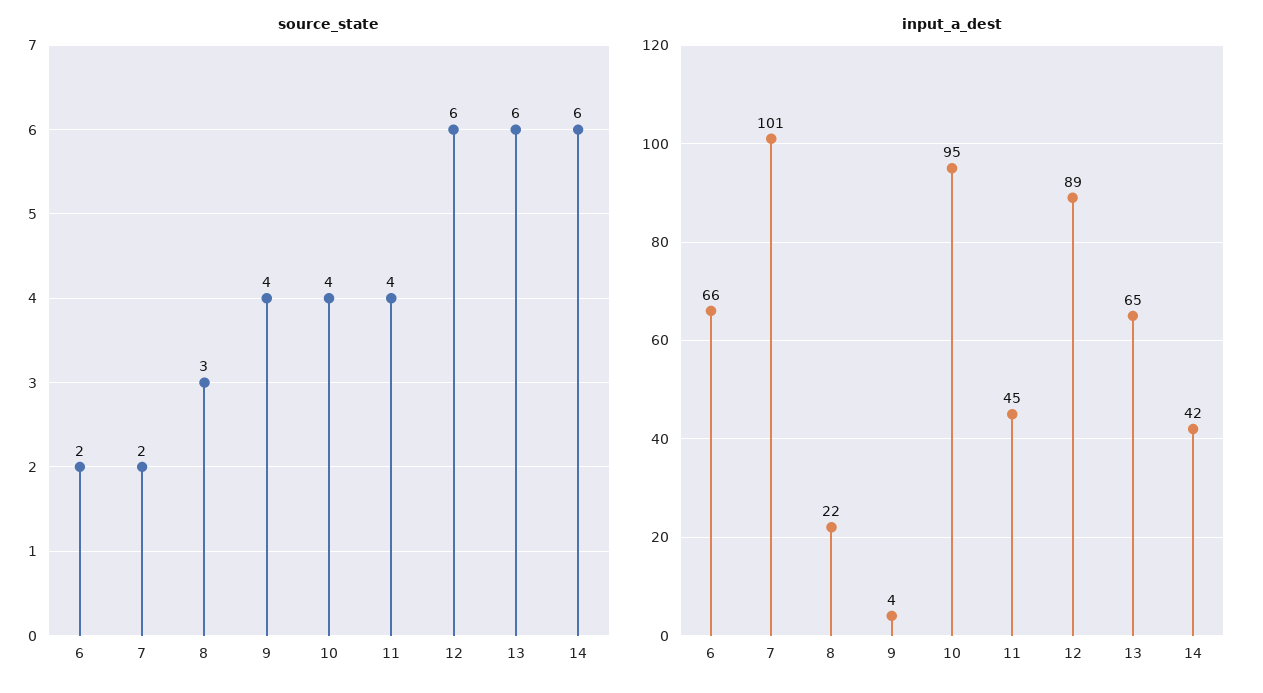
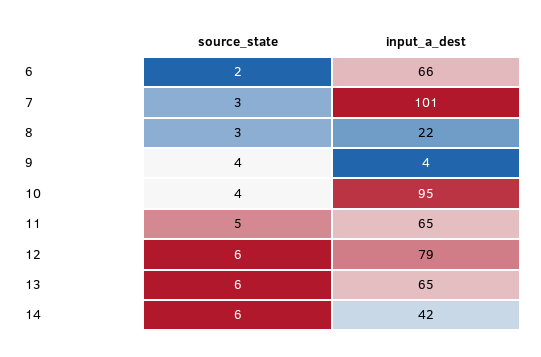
  {
    "source_state": {
      "6": 2,
-     "7": 2,
+     "7": 3,
      "8": 3,
      "9": 4,
      "10": 4,
-     "11": 4,
+     "11": 5,
      "12": 6,
      "13": 6,
      "14": 6
    },
    "input_a_dest": {
      "6": 66,
      "7": 101,
      "8": 22,
      "9": 4,
      "10": 95,
-     "11": 45,
+     "11": 65,
-     "12": 89,
+     "12": 79,
      "13": 65,
      "14": 42
    }
  }

